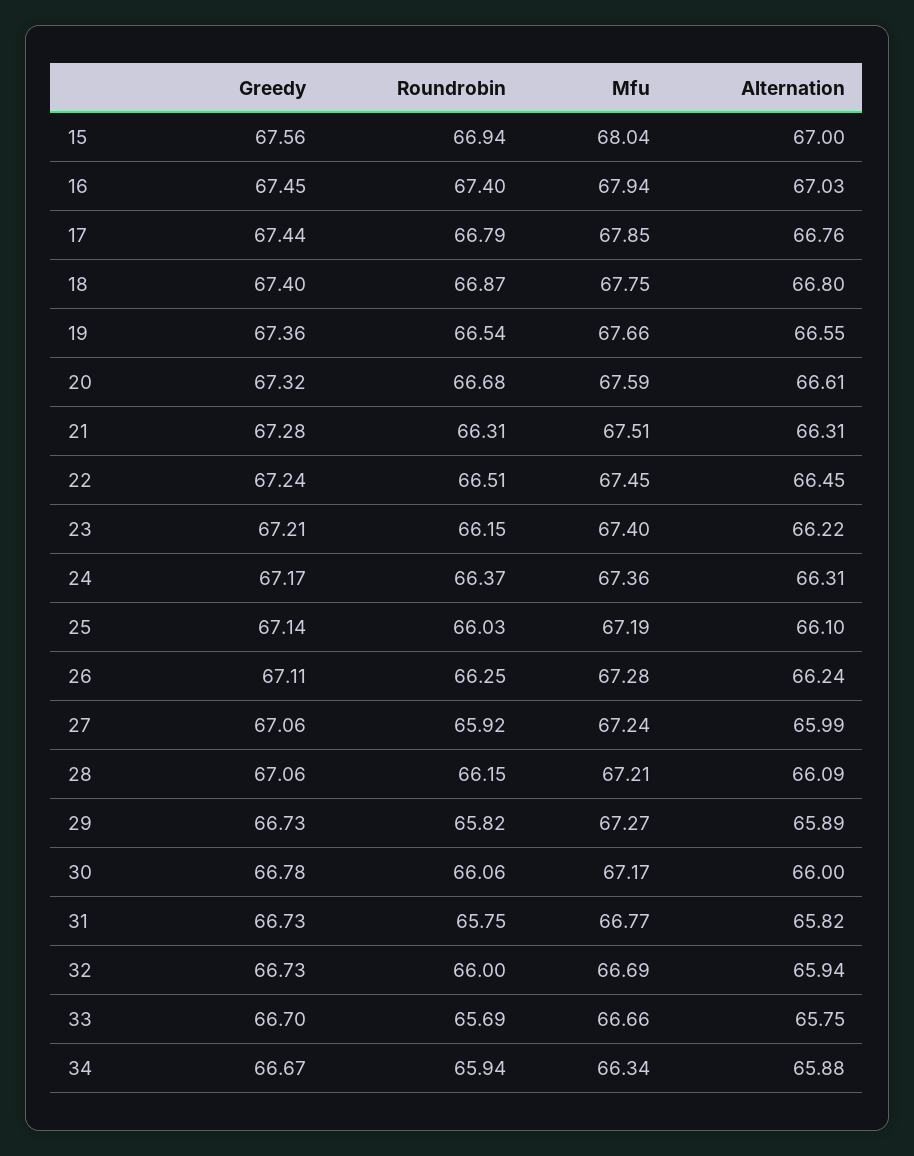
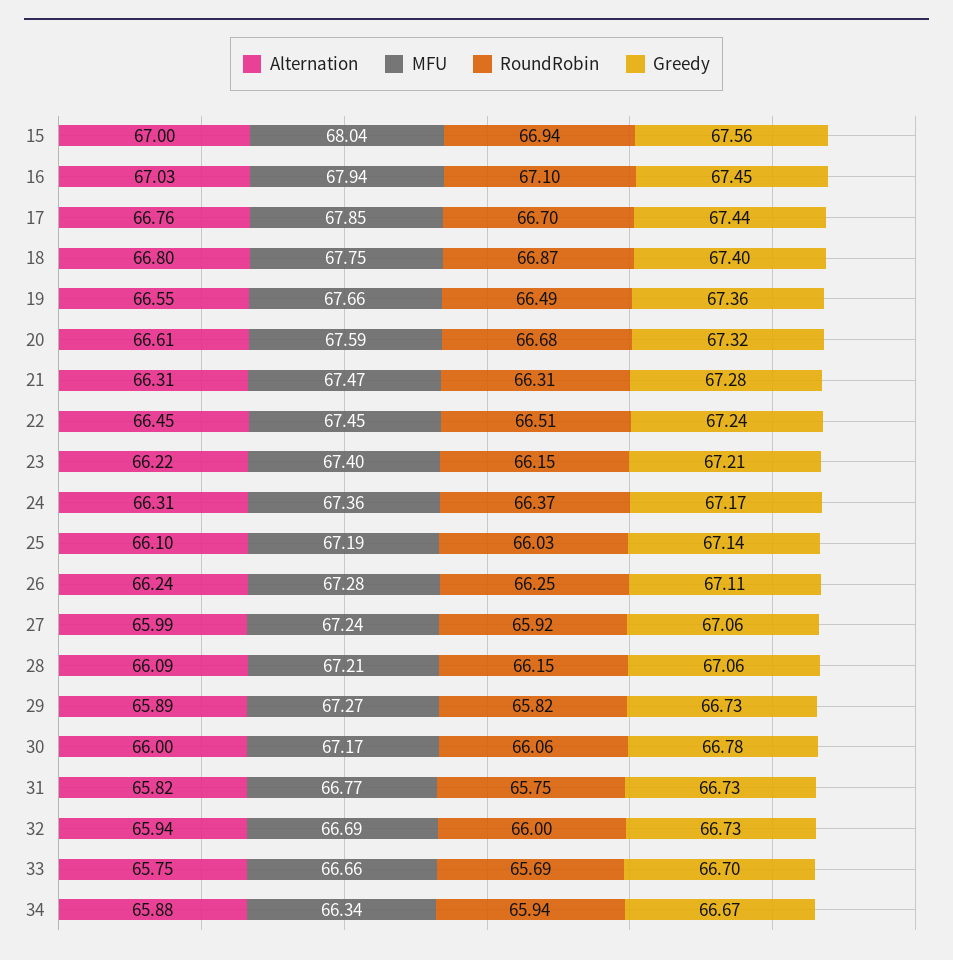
  {
    "Greedy": {
      "15": 67.56,
      "16": 67.45,
      "17": 67.44,
      "18": 67.4,
      "19": 67.36,
      "20": 67.32,
      "21": 67.28,
      "22": 67.24,
      "23": 67.21,
      "24": 67.17,
      "25": 67.14,
      "26": 67.11,
      "27": 67.06,
      "28": 67.06,
      "29": 66.73,
      "30": 66.78,
      "31": 66.73,
      "32": 66.73,
      "33": 66.7,
      "34": 66.67
    },
    "Roundrobin": {
      "15": 66.94,
-     "16": 67.4,
+     "16": 67.1,
-     "17": 66.79,
+     "17": 66.7,
      "18": 66.87,
-     "19": 66.54,
+     "19": 66.49,
      "20": 66.68,
      "21": 66.31,
      "22": 66.51,
      "23": 66.15,
      "24": 66.37,
      "25": 66.03,
      "26": 66.25,
      "27": 65.92,
      "28": 66.15,
      "29": 65.82,
      "30": 66.06,
      "31": 65.75,
      "32": 66,
      "33": 65.69,
      "34": 65.94
    },
    "Mfu": {
      "15": 68.04,
      "16": 67.94,
      "17": 67.85,
      "18": 67.75,
      "19": 67.66,
      "20": 67.59,
-     "21": 67.51,
+     "21": 67.47,
      "22": 67.45,
      "23": 67.4,
      "24": 67.36,
      "25": 67.19,
      "26": 67.28,
      "27": 67.24,
      "28": 67.21,
      "29": 67.27,
      "30": 67.17,
      "31": 66.77,
      "32": 66.69,
      "33": 66.66,
      "34": 66.34
    },
    "Alternation": {
      "15": 67,
      "16": 67.03,
      "17": 66.76,
      "18": 66.8,
      "19": 66.55,
      "20": 66.61,
      "21": 66.31,
      "22": 66.45,
      "23": 66.22,
      "24": 66.31,
      "25": 66.1,
      "26": 66.24,
      "27": 65.99,
      "28": 66.09,
      "29": 65.89,
      "30": 66,
      "31": 65.82,
      "32": 65.94,
      "33": 65.75,
      "34": 65.88
    }
  }

